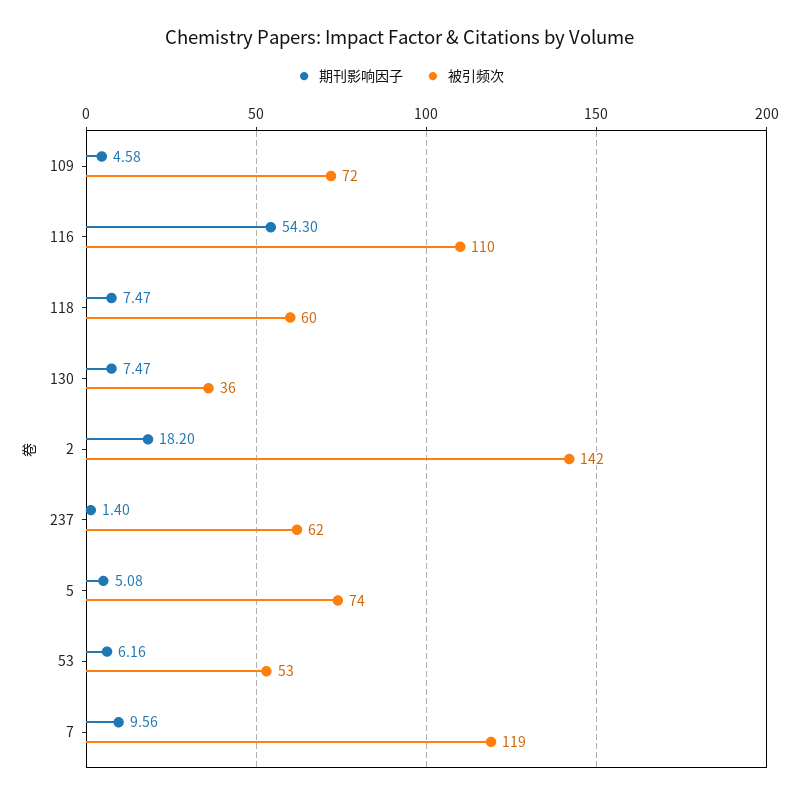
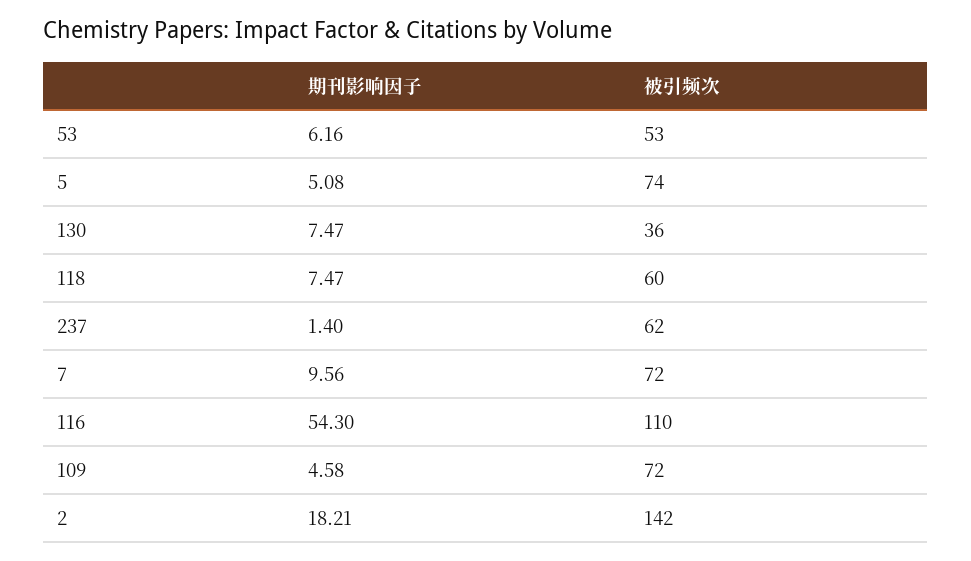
  {
    "期刊影响因子": {
      "109": 4.58,
      "116": 54.3,
      "118": 7.47,
      "130": 7.47,
-     "2": 18.2,
+     "2": 18.21,
      "237": 1.4,
      "5": 5.08,
      "53": 6.16,
      "7": 9.56
    },
    "被引频次": {
      "109": 72,
      "116": 110,
      "118": 60,
      "130": 36,
      "2": 142,
      "237": 62,
      "5": 74,
      "53": 53,
-     "7": 119
+     "7": 72
    }
  }

